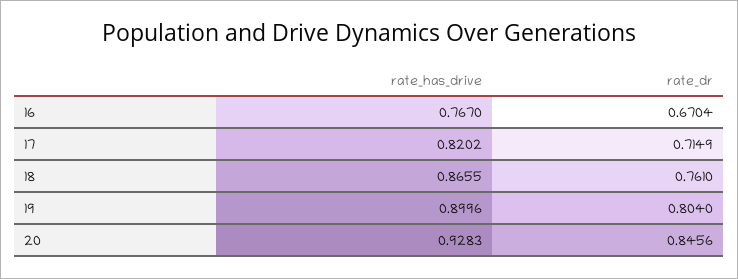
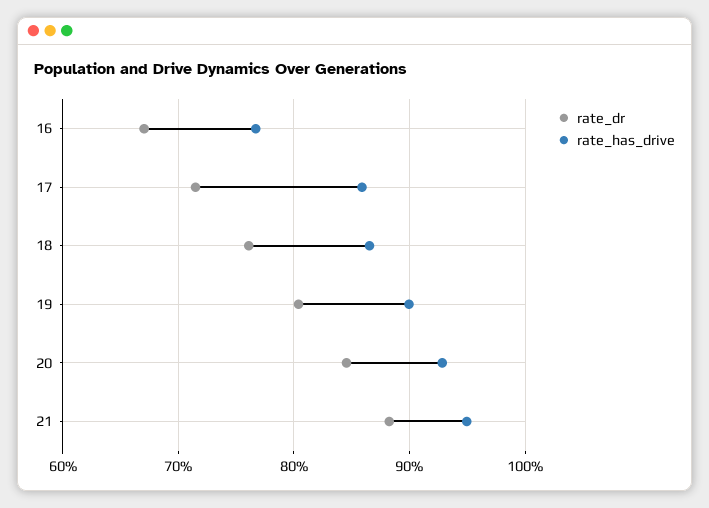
  {
    "rate_has_drive": {
      "16": 0.767,
-     "17": 0.8202,
+     "17": 0.86,
      "18": 0.8655,
      "19": 0.8996,
-     "20": 0.9283
+     "20": 0.9283,
+     "21": 0.95
    },
    "rate_dr": {
      "16": 0.6704,
      "17": 0.7149,
      "18": 0.761,
      "19": 0.804,
-     "20": 0.8456
+     "20": 0.8456,
+     "21": 0.88
    }
  }

